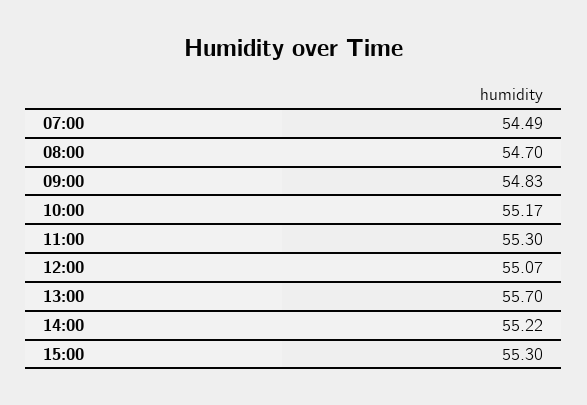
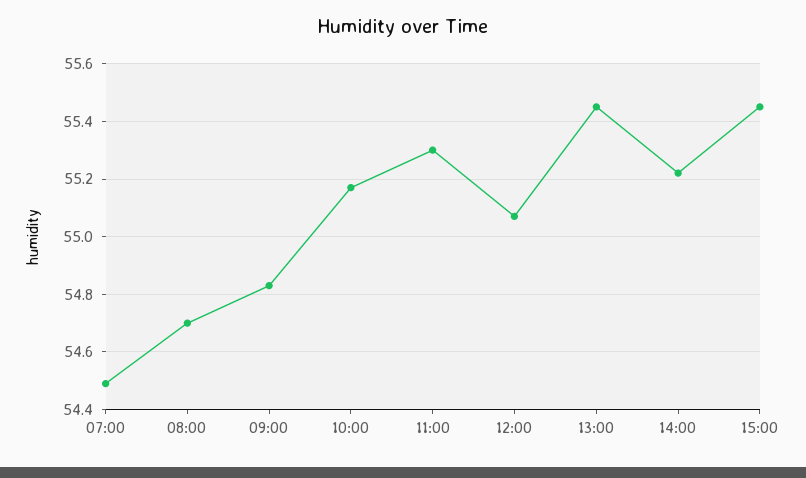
  {
    "07:00": 54.49,
    "08:00": 54.7,
    "09:00": 54.83,
    "10:00": 55.17,
    "11:00": 55.3,
    "12:00": 55.07,
-   "13:00": 55.7,
+   "13:00": 55.45,
    "14:00": 55.22,
-   "15:00": 55.3
+   "15:00": 55.45
  }

